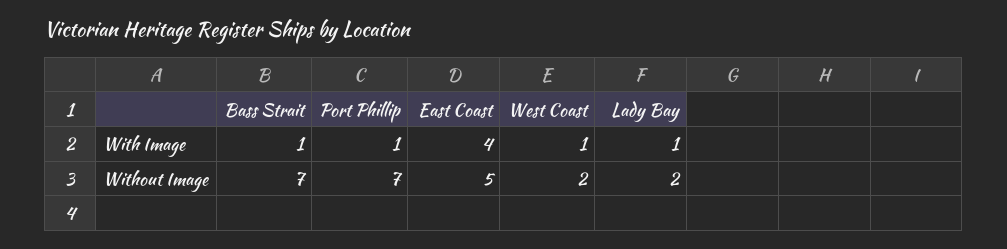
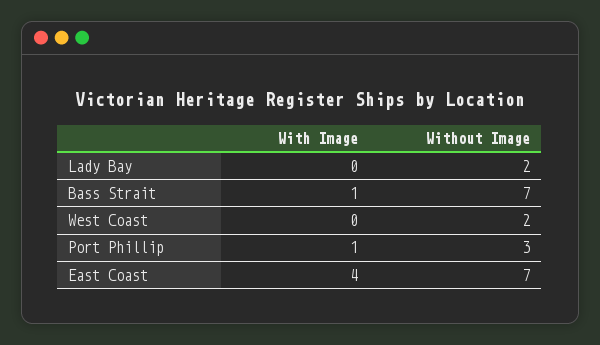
  {
    "Bass Strait": {
      "With Image": 1,
      "Without Image": 7
    },
    "Port Phillip": {
      "With Image": 1,
-     "Without Image": 7
+     "Without Image": 3
    },
    "East Coast": {
      "With Image": 4,
-     "Without Image": 5
+     "Without Image": 7
    },
    "West Coast": {
-     "With Image": 1,
+     "With Image": 0,
      "Without Image": 2
    },
    "Lady Bay": {
-     "With Image": 1,
+     "With Image": 0,
      "Without Image": 2
    }
  }

